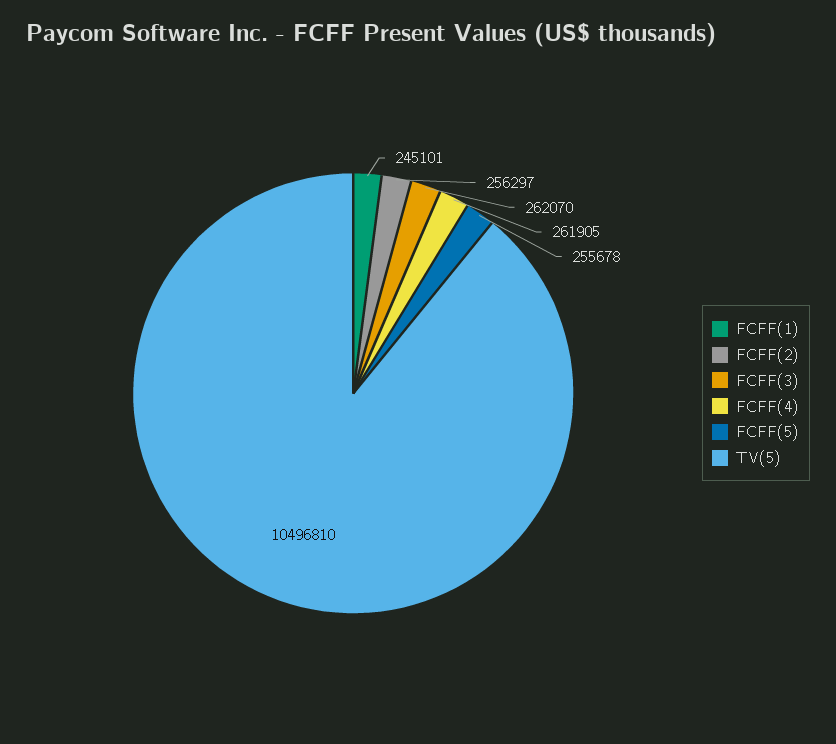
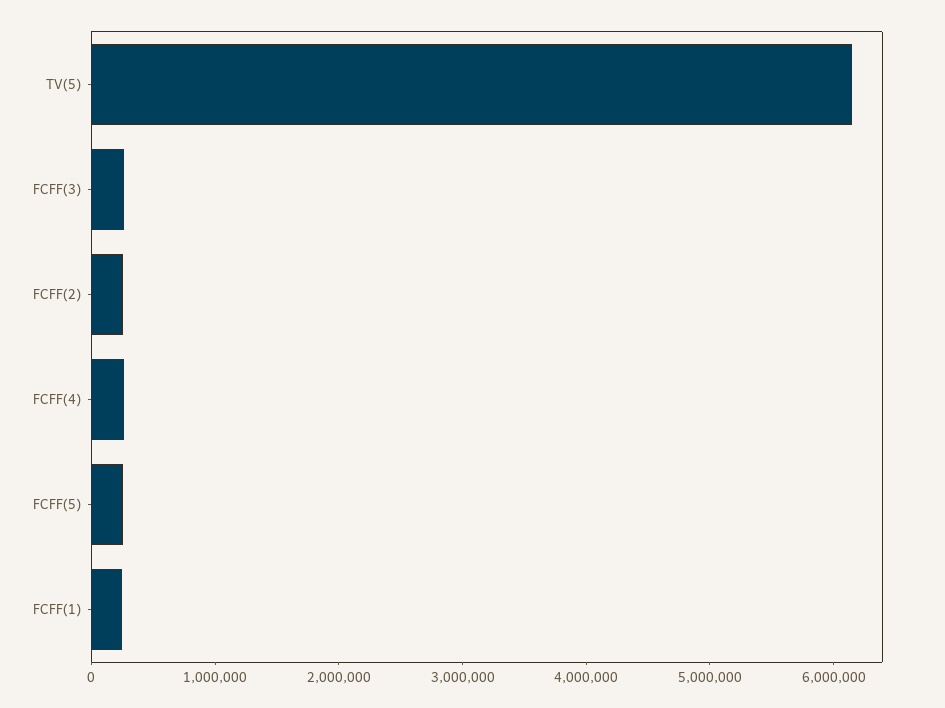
  {
    "FCFF(1)": 245101,
    "FCFF(2)": 256297,
    "FCFF(3)": 262070,
    "FCFF(4)": 261905,
    "FCFF(5)": 255678,
-   "TV(5)": 10496810
+   "TV(5)": 6200000
  }

